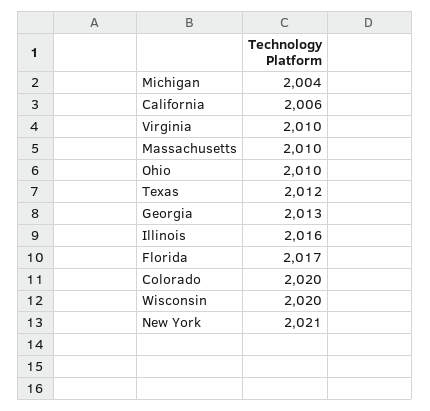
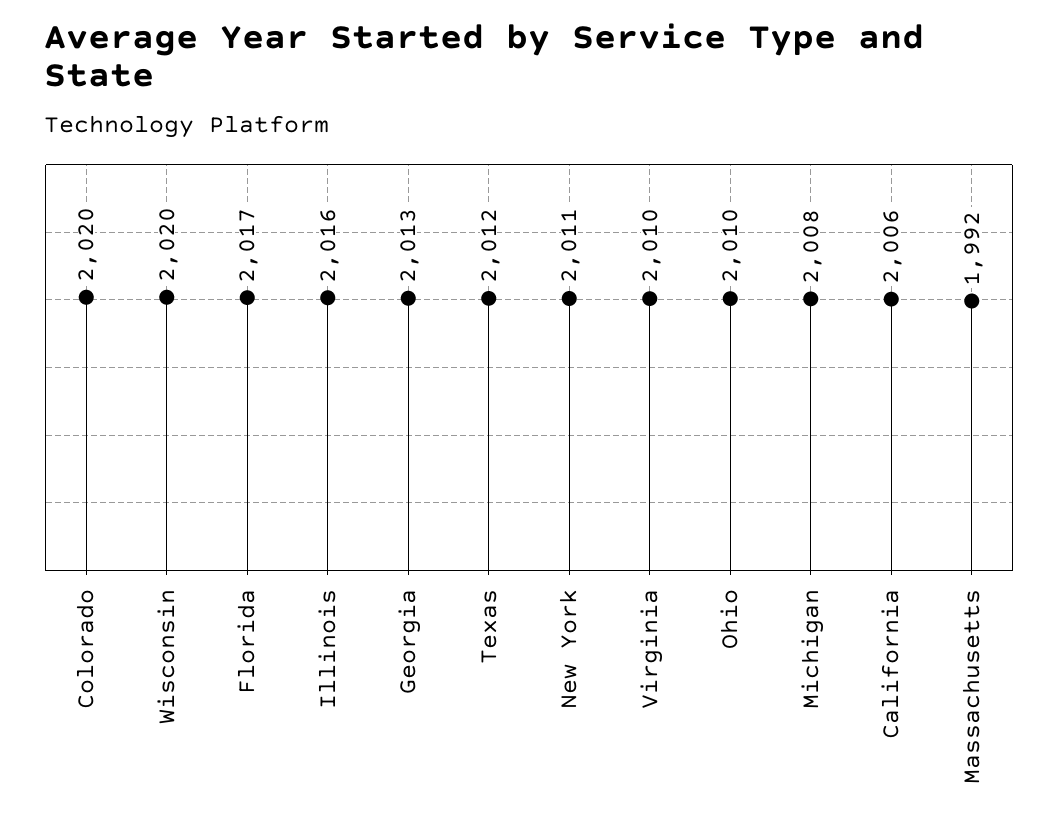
  {
-   "Michigan": 2004,
+   "Michigan": 2008,
    "California": 2006,
    "Virginia": 2010,
-   "Massachusetts": 2010,
+   "Massachusetts": 1992,
    "Ohio": 2010,
    "Texas": 2012,
    "Georgia": 2013,
    "Illinois": 2016,
    "Florida": 2017,
    "Colorado": 2020,
    "Wisconsin": 2020,
-   "New York": 2021
+   "New York": 2011
  }

